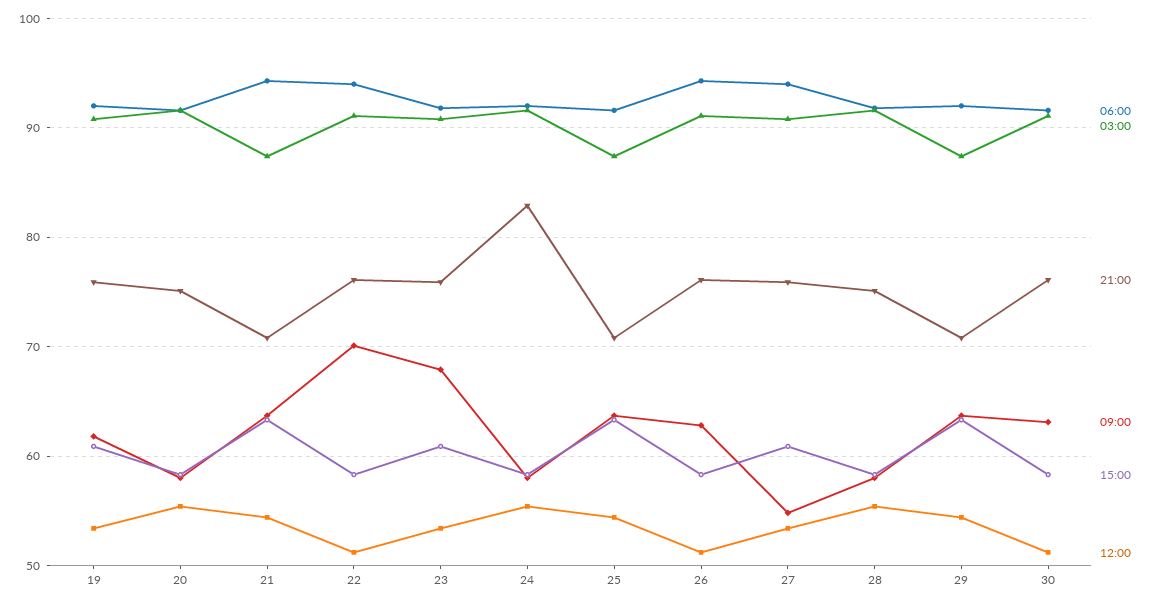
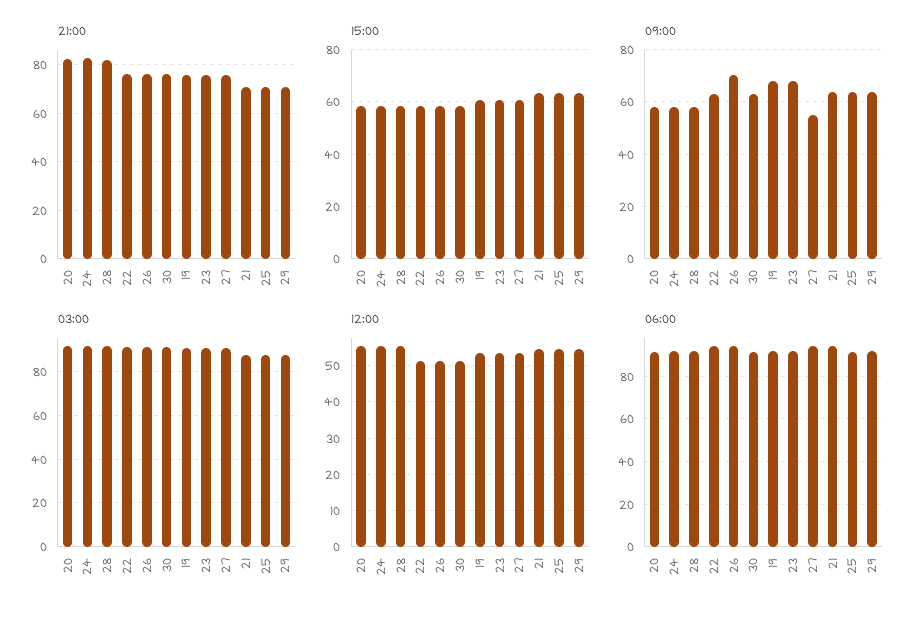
  {
    "06:00": {
      "19": 92,
      "20": 92,
      "21": 94,
      "22": 94,
      "23": 92,
      "24": 92,
      "25": 92,
      "26": 94,
      "27": 94,
      "28": 92,
      "29": 92,
      "30": 92
    },
    "03:00": {
      "19": 91,
      "20": 92,
      "21": 87,
      "22": 91,
      "23": 91,
      "24": 92,
      "25": 87,
      "26": 91,
      "27": 91,
      "28": 92,
      "29": 87,
      "30": 91
    },
    "21:00": {
      "19": 76,
-     "20": 75,
+     "20": 82.5,
      "21": 71,
      "22": 76,
      "23": 76,
      "24": 83,
      "25": 71,
      "26": 76,
      "27": 76,
-     "28": 75,
+     "28": 82.5,
      "29": 71,
      "30": 76
    },
    "09:00": {
-     "19": 62,
+     "19": 67.5,
      "20": 58,
      "21": 64,
-     "22": 70,
+     "22": 62.5,
      "23": 68,
      "24": 58,
      "25": 64,
-     "26": 63,
+     "26": 70,
      "27": 55,
      "28": 58,
      "29": 64,
      "30": 63
    },
    "15:00": {
      "19": 61,
      "20": 58,
      "21": 63,
      "22": 58,
      "23": 61,
      "24": 58,
      "25": 63,
      "26": 58,
      "27": 61,
      "28": 58,
      "29": 63,
      "30": 58
    },
    "12:00": {
      "19": 53,
      "20": 55,
      "21": 54,
      "22": 51,
      "23": 53,
      "24": 55,
      "25": 54,
      "26": 51,
      "27": 53,
      "28": 55,
      "29": 54,
      "30": 51
    }
  }

